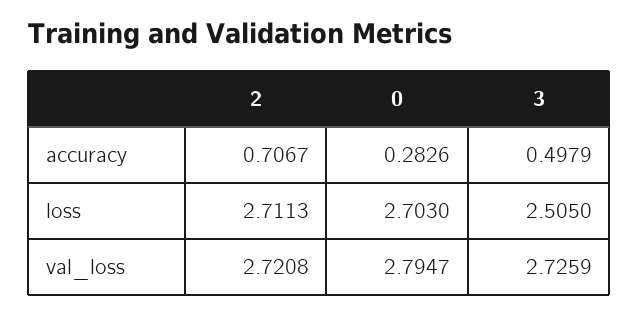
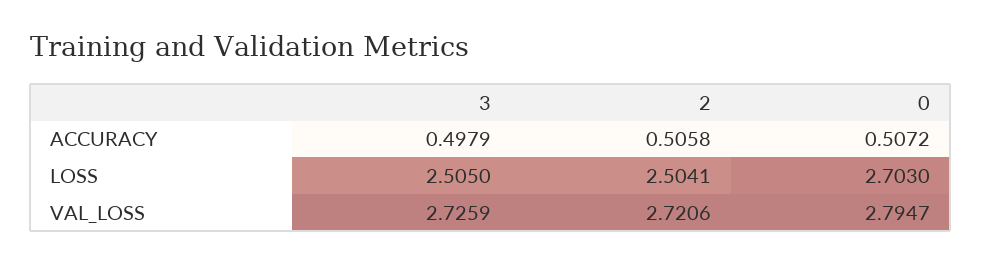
  {
    "2": {
-     "accuracy": 0.7067,
+     "accuracy": 0.5058,
-     "loss": 2.7113,
+     "loss": 2.5041,
-     "val_loss": 2.7208
+     "val_loss": 2.7206
    },
    "0": {
-     "accuracy": 0.2826,
+     "accuracy": 0.5072,
      "loss": 2.703,
      "val_loss": 2.7947
    },
    "3": {
      "accuracy": 0.4979,
      "loss": 2.505,
      "val_loss": 2.7259
    }
  }

